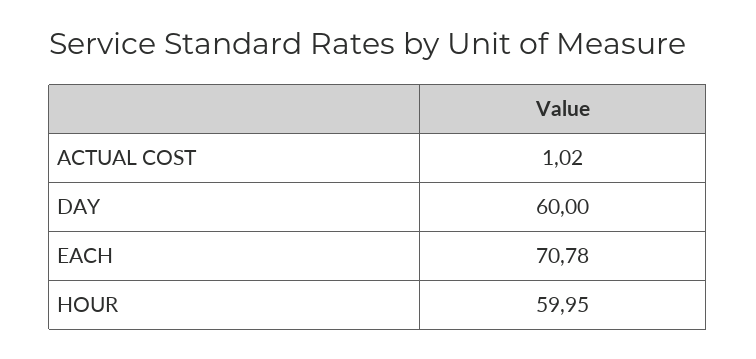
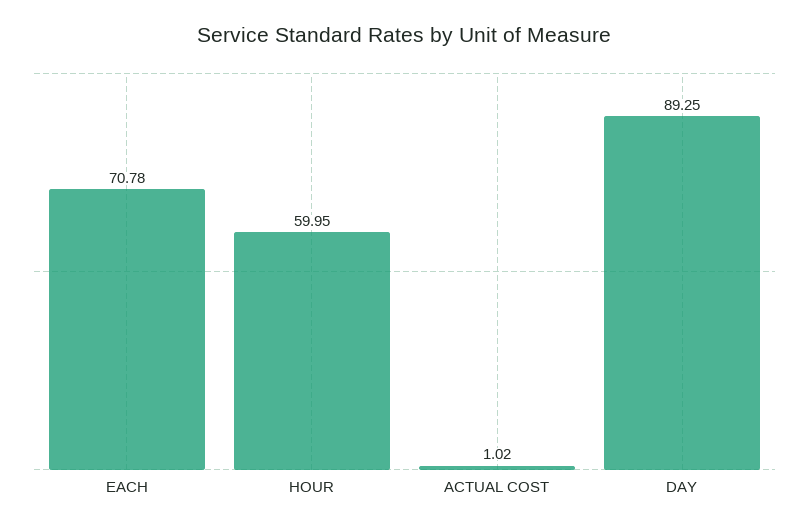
  {
    "ACTUAL COST": 1.02,
-   "DAY": 60,
+   "DAY": 89.25,
    "EACH": 70.78,
    "HOUR": 59.95
  }

